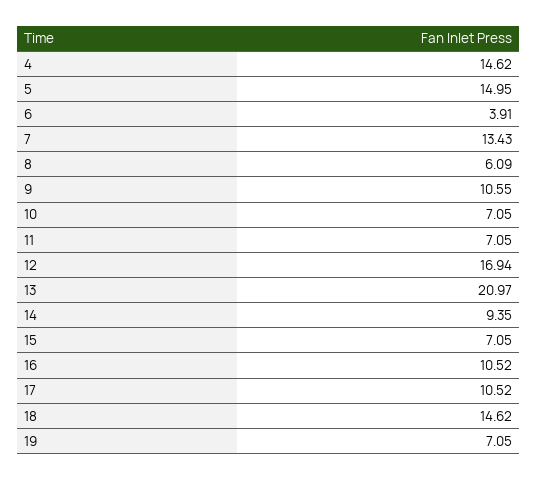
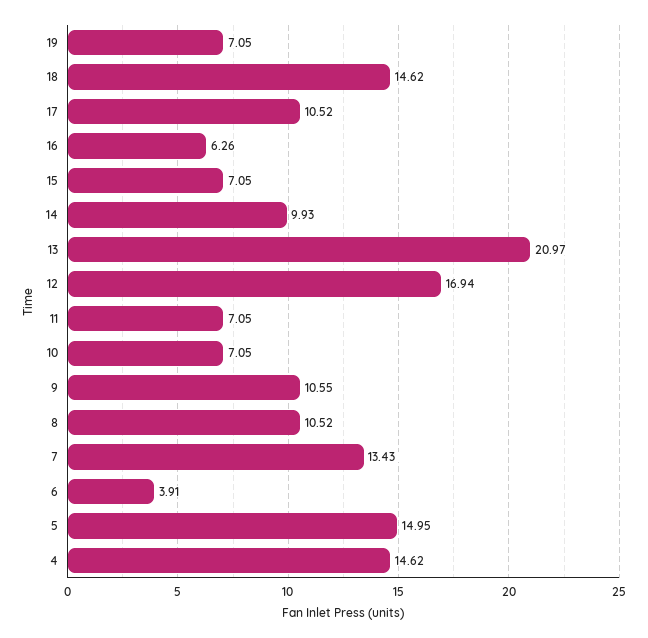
  {
    "4": 14.62,
    "5": 14.95,
    "6": 3.91,
    "7": 13.43,
-   "8": 6.09,
+   "8": 10.52,
    "9": 10.55,
    "10": 7.05,
    "11": 7.05,
    "12": 16.94,
    "13": 20.97,
-   "14": 9.35,
+   "14": 9.93,
    "15": 7.05,
-   "16": 10.52,
+   "16": 6.26,
    "17": 10.52,
    "18": 14.62,
    "19": 7.05
  }

